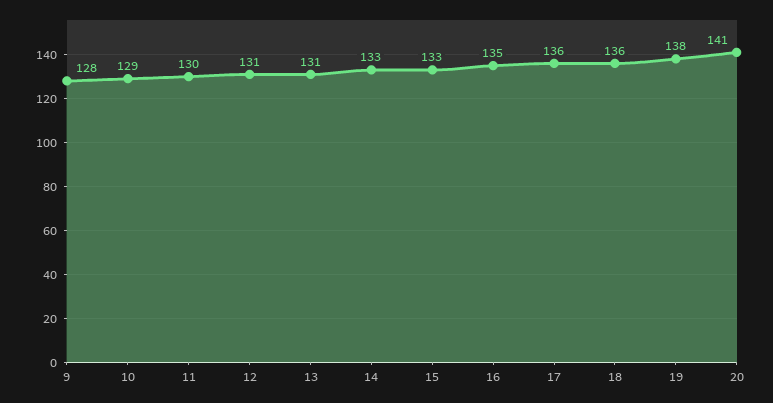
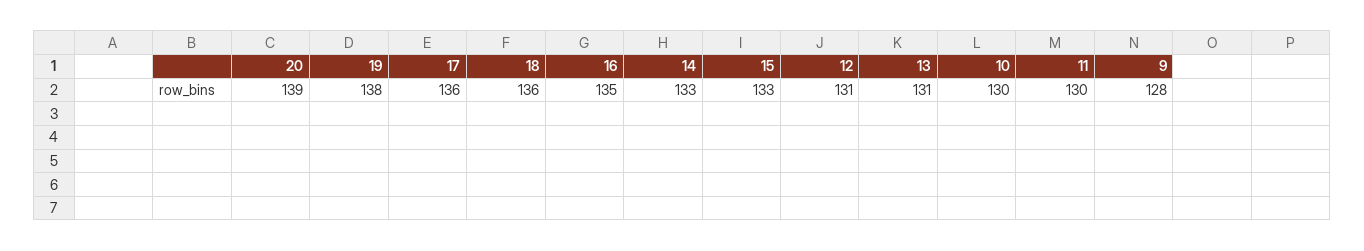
  {
    "9": 128,
-   "10": 129,
+   "10": 130,
    "11": 130,
    "12": 131,
    "13": 131,
    "14": 133,
    "15": 133,
    "16": 135,
    "17": 136,
    "18": 136,
    "19": 138,
-   "20": 141
+   "20": 139
  }

